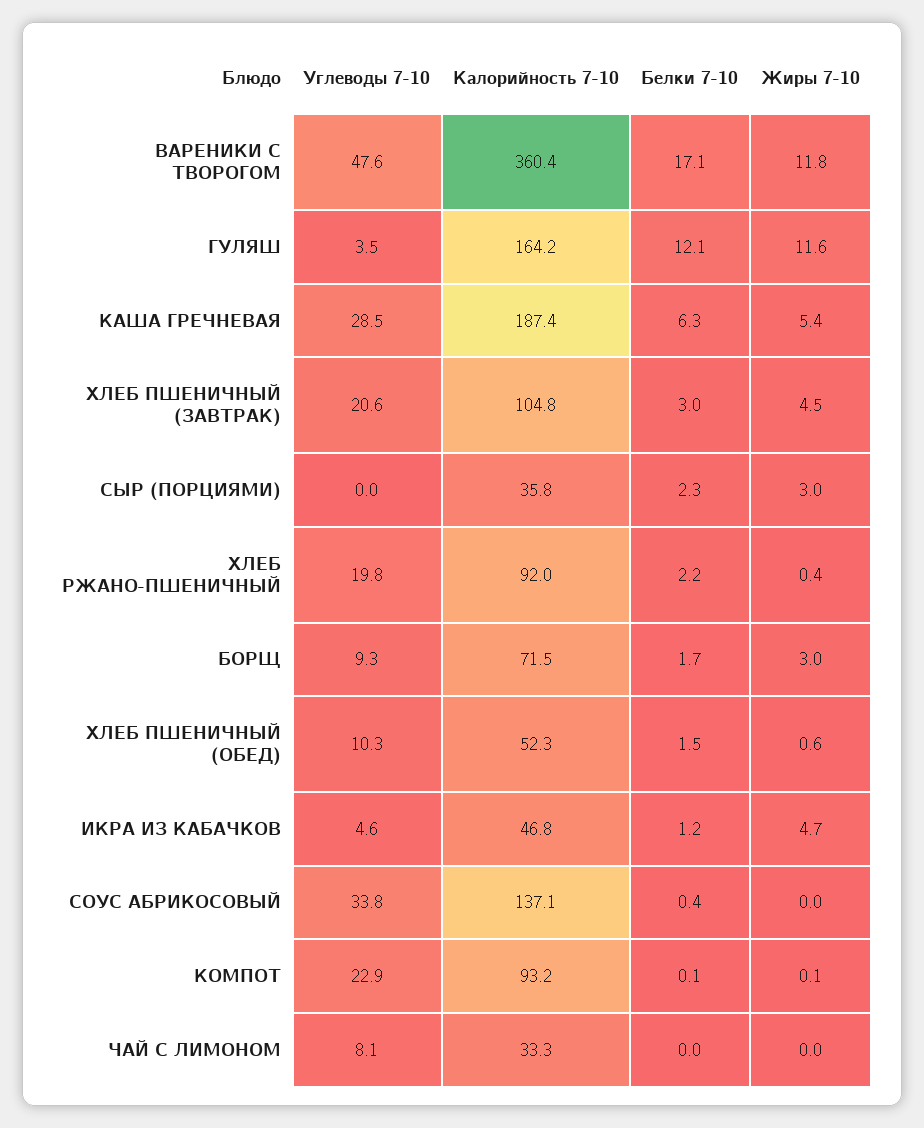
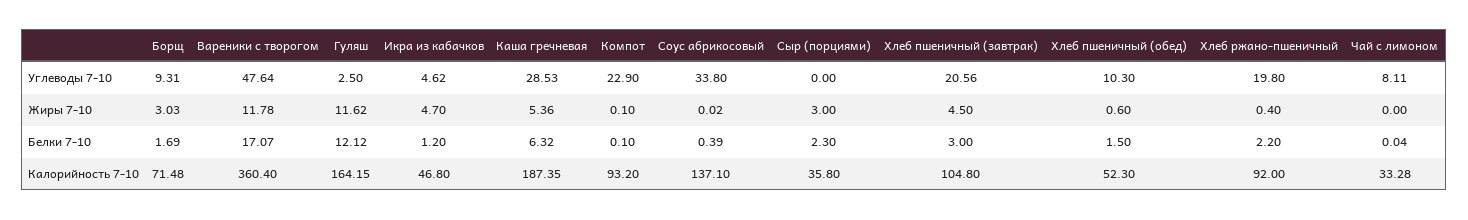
  {
    "Углеводы 7-10": {
      "ВАРЕНИКИ С ТВОРОГОМ": 47.64,
-     "ГУЛЯШ": 3.5,
+     "ГУЛЯШ": 2.5,
      "КАША ГРЕЧНЕВАЯ": 28.53,
      "ХЛЕБ ПШЕНИЧНЫЙ (ЗАВТРАК)": 20.56,
      "СЫР (ПОРЦИЯМИ)": 0,
      "ХЛЕБ РЖАНО-ПШЕНИЧНЫЙ": 19.8,
      "БОРЩ": 9.31,
      "ХЛЕБ ПШЕНИЧНЫЙ (ОБЕД)": 10.3,
      "ИКРА ИЗ КАБАЧКОВ": 4.62,
      "СОУС АБРИКОСОВЫЙ": 33.8,
      "КОМПОТ": 22.9,
      "ЧАЙ С ЛИМОНОМ": 8.11
    },
    "Калорийность 7-10": {
      "ВАРЕНИКИ С ТВОРОГОМ": 360.4,
      "ГУЛЯШ": 164.15,
      "КАША ГРЕЧНЕВАЯ": 187.35,
      "ХЛЕБ ПШЕНИЧНЫЙ (ЗАВТРАК)": 104.8,
      "СЫР (ПОРЦИЯМИ)": 35.8,
      "ХЛЕБ РЖАНО-ПШЕНИЧНЫЙ": 92,
      "БОРЩ": 71.48,
      "ХЛЕБ ПШЕНИЧНЫЙ (ОБЕД)": 52.3,
      "ИКРА ИЗ КАБАЧКОВ": 46.8,
      "СОУС АБРИКОСОВЫЙ": 137.1,
      "КОМПОТ": 93.2,
      "ЧАЙ С ЛИМОНОМ": 33.28
    },
    "Белки 7-10": {
      "ВАРЕНИКИ С ТВОРОГОМ": 17.07,
      "ГУЛЯШ": 12.12,
      "КАША ГРЕЧНЕВАЯ": 6.32,
      "ХЛЕБ ПШЕНИЧНЫЙ (ЗАВТРАК)": 3,
      "СЫР (ПОРЦИЯМИ)": 2.3,
      "ХЛЕБ РЖАНО-ПШЕНИЧНЫЙ": 2.2,
      "БОРЩ": 1.69,
      "ХЛЕБ ПШЕНИЧНЫЙ (ОБЕД)": 1.5,
      "ИКРА ИЗ КАБАЧКОВ": 1.2,
      "СОУС АБРИКОСОВЫЙ": 0.39,
      "КОМПОТ": 0.1,
      "ЧАЙ С ЛИМОНОМ": 0.04
    },
    "Жиры 7-10": {
      "ВАРЕНИКИ С ТВОРОГОМ": 11.78,
      "ГУЛЯШ": 11.62,
      "КАША ГРЕЧНЕВАЯ": 5.36,
      "ХЛЕБ ПШЕНИЧНЫЙ (ЗАВТРАК)": 4.5,
      "СЫР (ПОРЦИЯМИ)": 3,
      "ХЛЕБ РЖАНО-ПШЕНИЧНЫЙ": 0.4,
      "БОРЩ": 3.03,
      "ХЛЕБ ПШЕНИЧНЫЙ (ОБЕД)": 0.6,
      "ИКРА ИЗ КАБАЧКОВ": 4.7,
      "СОУС АБРИКОСОВЫЙ": 0.02,
      "КОМПОТ": 0.1,
      "ЧАЙ С ЛИМОНОМ": 0
    }
  }

